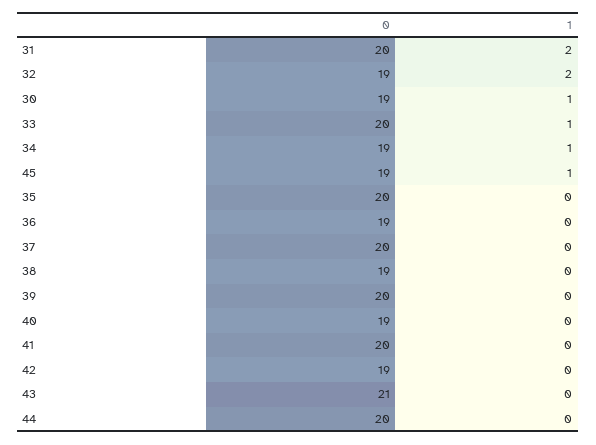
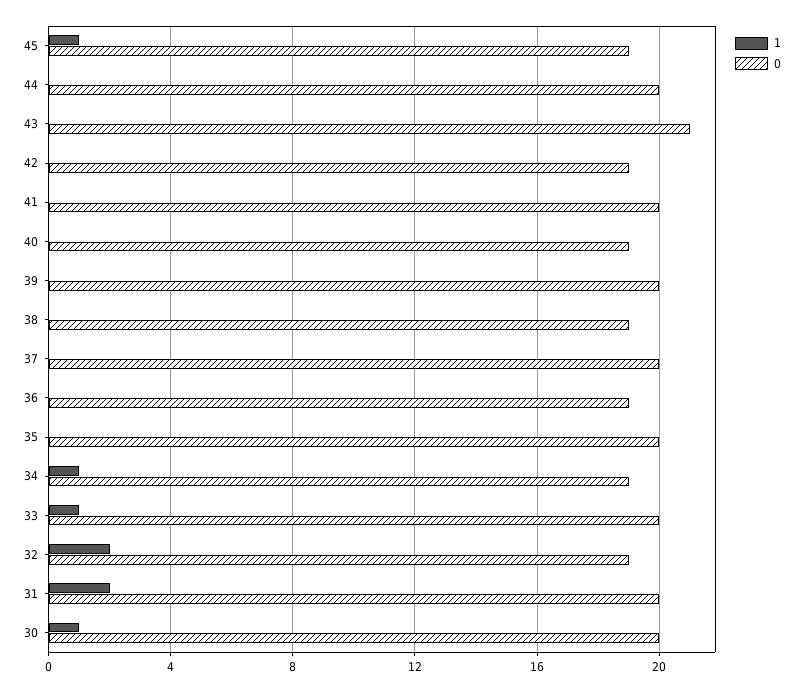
  {
    "0": {
      "31": 20,
      "32": 19,
-     "30": 19,
+     "30": 20,
      "33": 20,
      "34": 19,
      "45": 19,
      "35": 20,
      "36": 19,
      "37": 20,
      "38": 19,
      "39": 20,
      "40": 19,
      "41": 20,
      "42": 19,
      "43": 21,
      "44": 20
    },
    "1": {
      "31": 2,
      "32": 2,
      "30": 1,
      "33": 1,
      "34": 1,
      "45": 1,
      "35": 0,
      "36": 0,
      "37": 0,
      "38": 0,
      "39": 0,
      "40": 0,
      "41": 0,
      "42": 0,
      "43": 0,
      "44": 0
    }
  }

